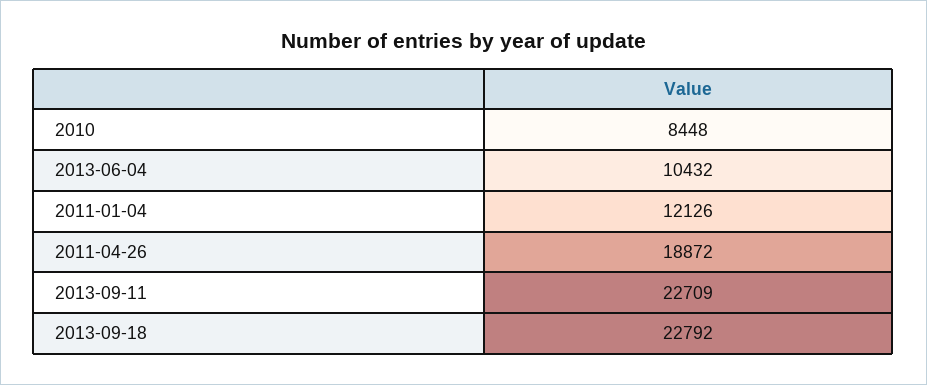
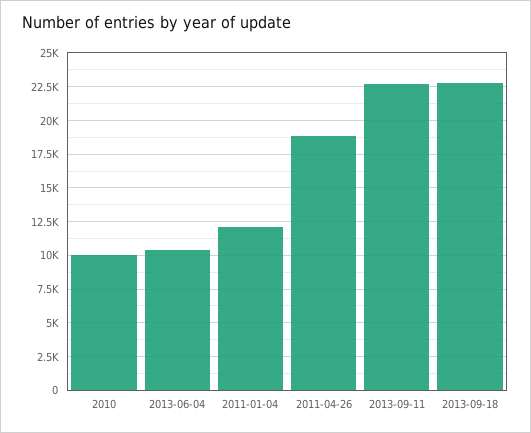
  {
-   "2010": 8448,
+   "2010": 10000,
    "2013-06-04": 10432,
    "2011-01-04": 12126,
    "2011-04-26": 18872,
    "2013-09-11": 22709,
    "2013-09-18": 22792
  }

